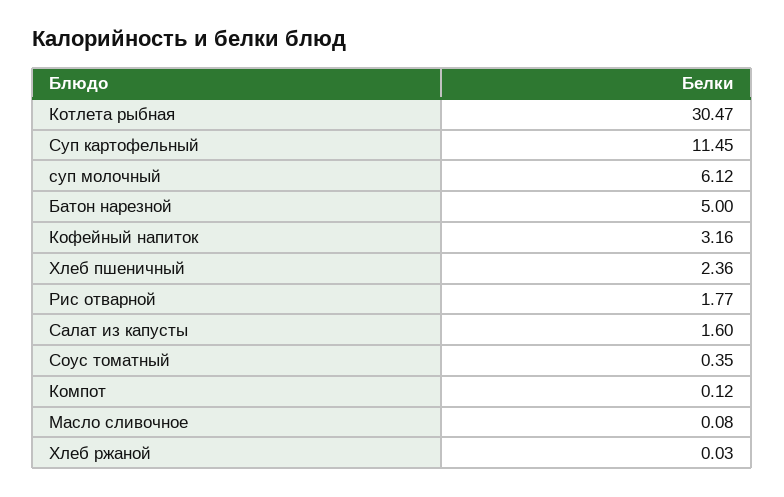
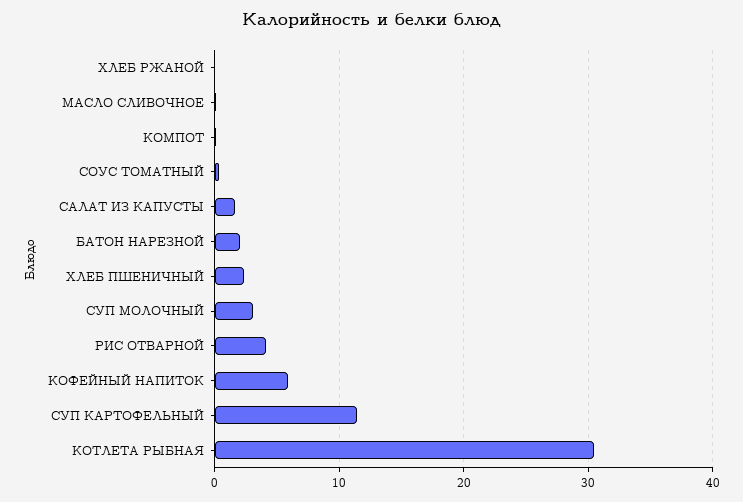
  {
    "Котлета рыбная": 30.47,
    "Суп картофельный": 11.45,
-   "суп молочный": 6.12,
+   "суп молочный": 3,
-   "Батон нарезной": 5,
+   "Батон нарезной": 2,
-   "Кофейный напиток": 3.16,
+   "Кофейный напиток": 6,
    "Хлеб пшеничный": 2.36,
-   "Рис отварной": 1.77,
+   "Рис отварной": 4,
    "Салат из капусты": 1.6,
    "Соус томатный": 0.35,
    "Компот": 0.12,
    "Масло сливочное": 0.08,
    "Хлеб ржаной": 0.03
  }

